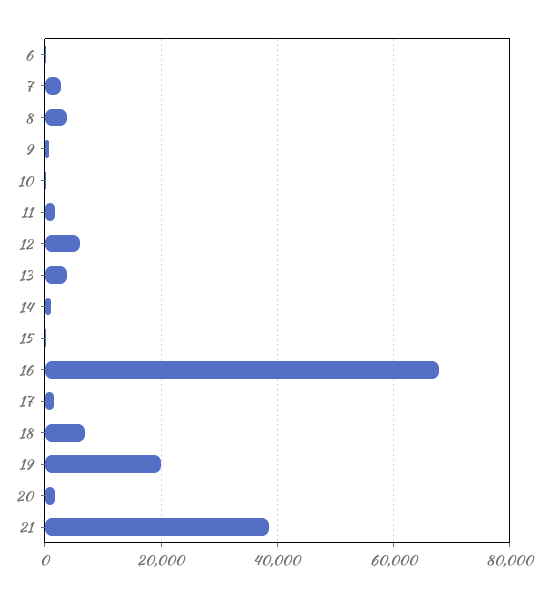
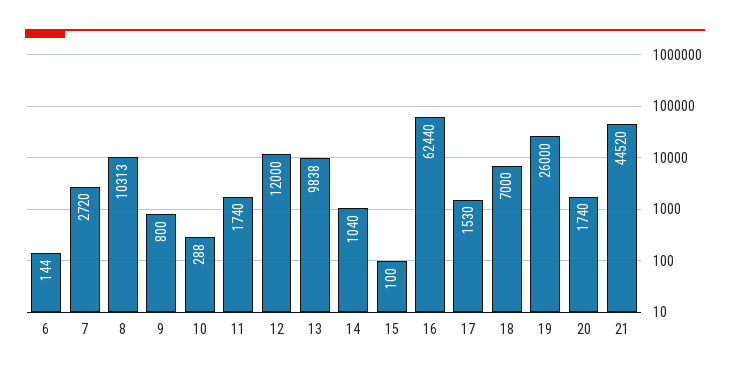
  {
    "6": 144,
    "7": 2720,
-   "8": 4000,
+   "8": 10313,
    "9": 800,
    "10": 288,
    "11": 1740,
-   "12": 6000,
+   "12": 12000,
-   "13": 4000,
+   "13": 9838,
    "14": 1040,
    "15": 100,
-   "16": 68000,
+   "16": 62440,
    "17": 1530,
    "18": 7000,
-   "19": 20000,
+   "19": 26000,
    "20": 1740,
-   "21": 38000
+   "21": 44520
  }

